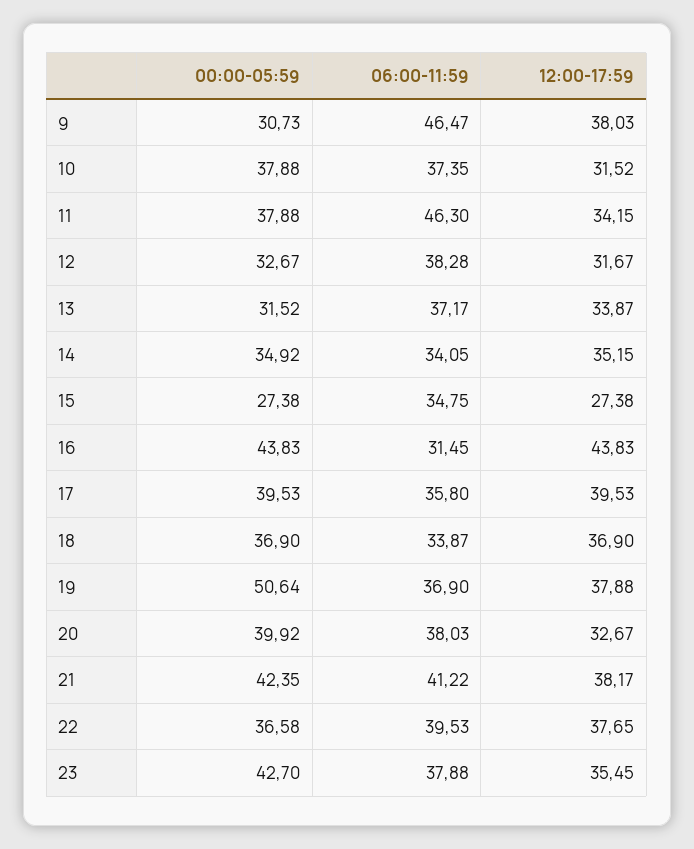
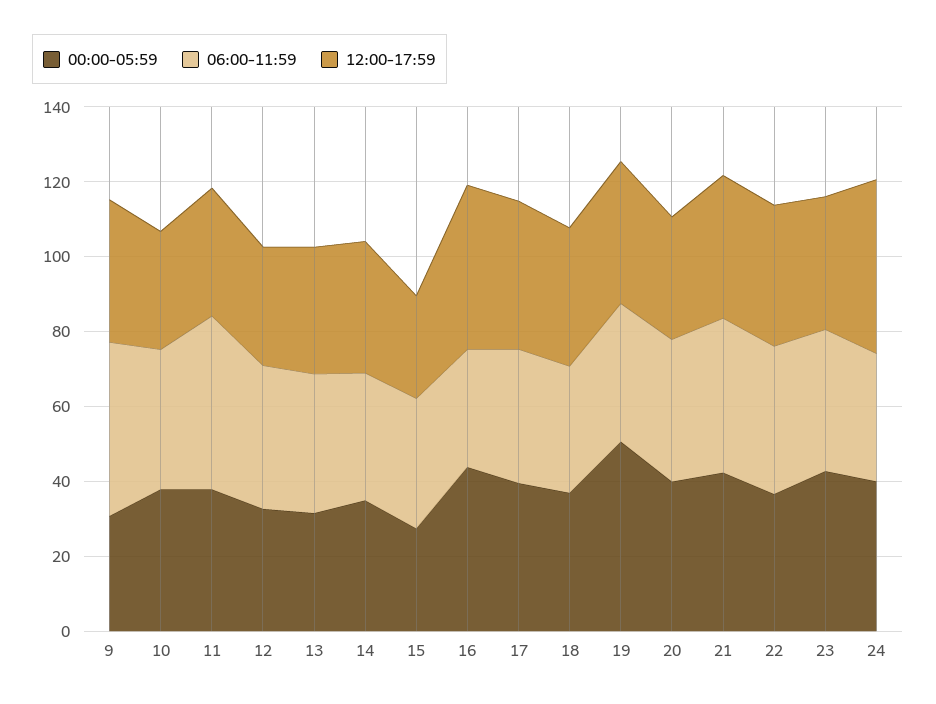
  {
    "00:00-05:59": {
      "9": 30.73,
      "10": 37.88,
      "11": 37.88,
      "12": 32.67,
      "13": 31.52,
      "14": 34.92,
      "15": 27.38,
      "16": 43.83,
      "17": 39.53,
      "18": 36.9,
      "19": 50.64,
      "20": 39.92,
      "21": 42.35,
      "22": 36.58,
-     "23": 42.7
+     "23": 42.7,
+     "24": 40
    },
    "06:00-11:59": {
      "9": 46.47,
      "10": 37.35,
      "11": 46.3,
      "12": 38.28,
      "13": 37.17,
      "14": 34.05,
      "15": 34.75,
      "16": 31.45,
      "17": 35.8,
      "18": 33.87,
      "19": 36.9,
      "20": 38.03,
      "21": 41.22,
      "22": 39.53,
-     "23": 37.88
+     "23": 37.88,
+     "24": 35
    },
    "12:00-17:59": {
      "9": 38.03,
      "10": 31.52,
      "11": 34.15,
      "12": 31.67,
      "13": 33.87,
      "14": 35.15,
      "15": 27.38,
      "16": 43.83,
      "17": 39.53,
      "18": 36.9,
      "19": 37.88,
      "20": 32.67,
      "21": 38.17,
      "22": 37.65,
-     "23": 35.45
+     "23": 35.45,
+     "24": 45
    }
  }

